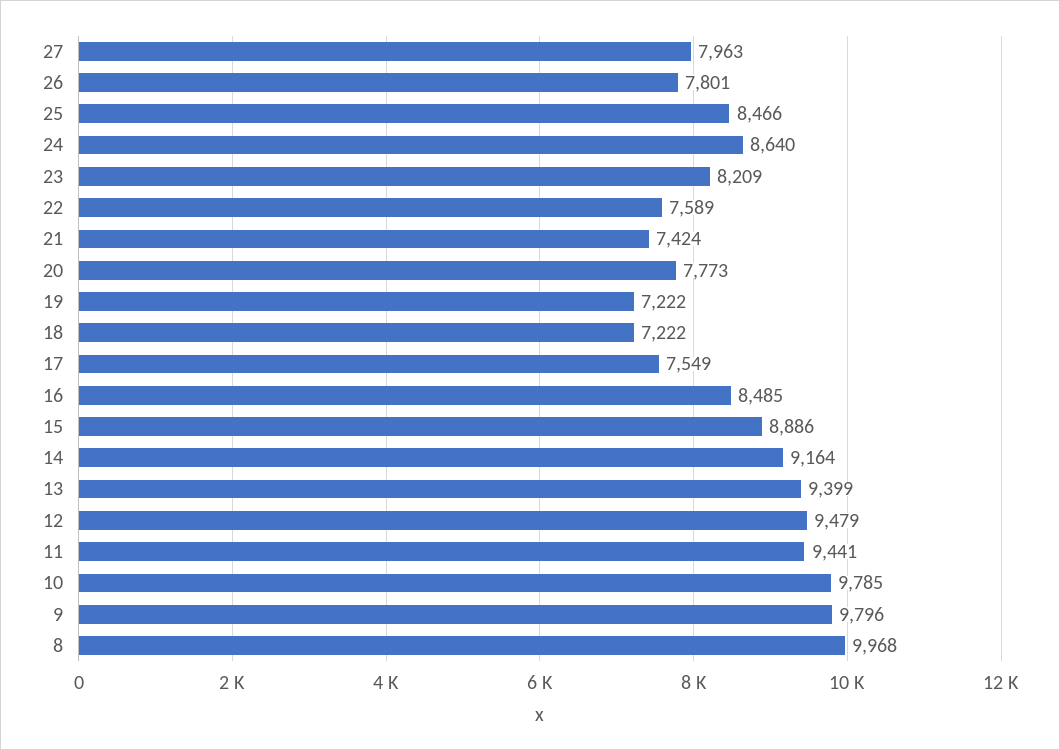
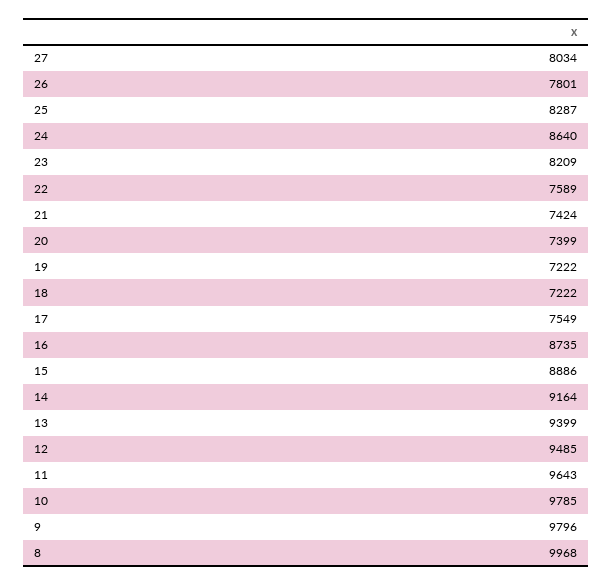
  {
-   "27": 7963,
+   "27": 8034,
    "26": 7801,
-   "25": 8466,
+   "25": 8287,
    "24": 8640,
    "23": 8209,
    "22": 7589,
    "21": 7424,
-   "20": 7773,
+   "20": 7399,
    "19": 7222,
    "18": 7222,
    "17": 7549,
-   "16": 8485,
+   "16": 8735,
    "15": 8886,
    "14": 9164,
    "13": 9399,
-   "12": 9479,
+   "12": 9485,
-   "11": 9441,
+   "11": 9643,
    "10": 9785,
    "9": 9796,
    "8": 9968
  }

